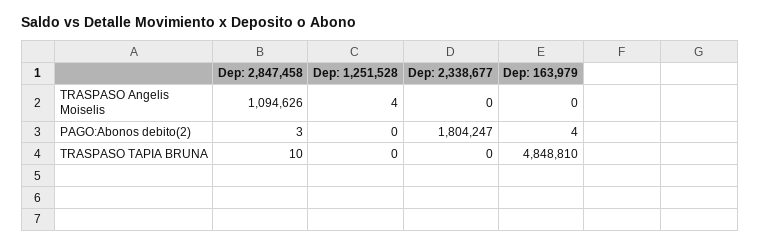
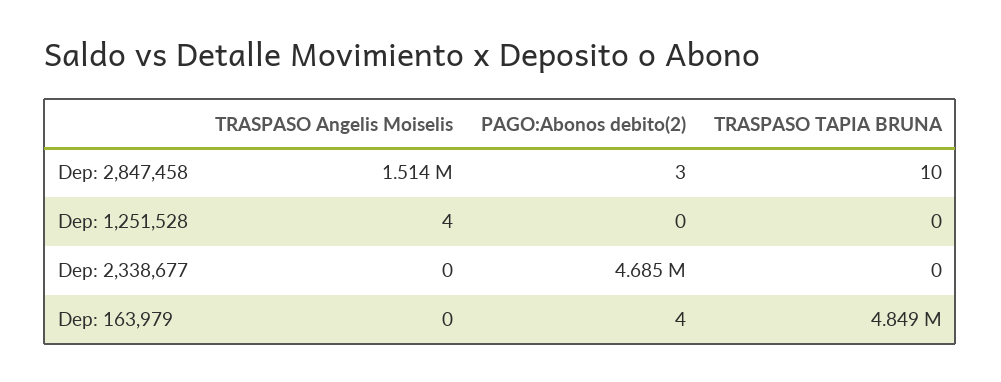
  {
    "Dep: 2,847,458": {
-     "TRASPASO Angelis Moiselis": 1094626,
+     "TRASPASO Angelis Moiselis": 1514000,
      "PAGO:Abonos debito(2)": 3,
      "TRASPASO TAPIA BRUNA": 10
    },
    "Dep: 1,251,528": {
      "TRASPASO Angelis Moiselis": 4,
      "PAGO:Abonos debito(2)": 0,
      "TRASPASO TAPIA BRUNA": 0
    },
    "Dep: 2,338,677": {
      "TRASPASO Angelis Moiselis": 0,
-     "PAGO:Abonos debito(2)": 1804247,
+     "PAGO:Abonos debito(2)": 4685000,
      "TRASPASO TAPIA BRUNA": 0
    },
    "Dep: 163,979": {
      "TRASPASO Angelis Moiselis": 0,
      "PAGO:Abonos debito(2)": 4,
      "TRASPASO TAPIA BRUNA": 4848810
    }
  }

